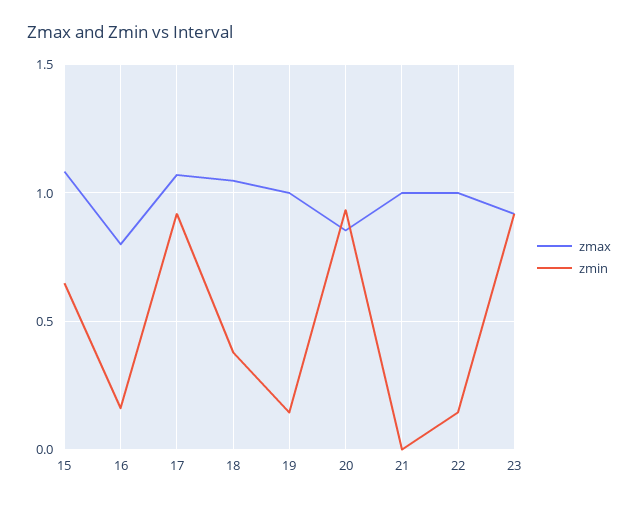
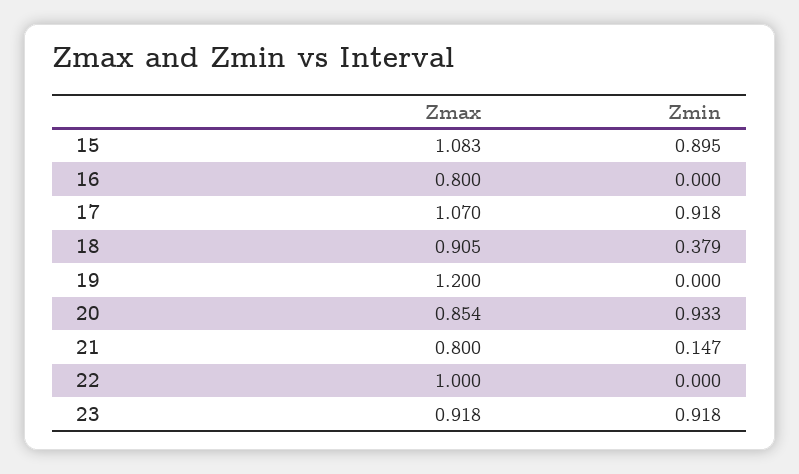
  {
    "zmax": {
      "15": 1.083,
      "16": 0.8,
      "17": 1.07,
-     "18": 1.05,
+     "18": 0.905,
-     "19": 1,
+     "19": 1.2,
      "20": 0.854,
-     "21": 1,
+     "21": 0.8,
      "22": 1,
      "23": 0.918
    },
    "zmin": {
-     "15": 0.65,
+     "15": 0.895,
-     "16": 0.15,
+     "16": 0,
      "17": 0.918,
      "18": 0.379,
-     "19": 0.15,
+     "19": 0,
      "20": 0.933,
-     "21": 0,
+     "21": 0.147,
-     "22": 0.15,
+     "22": 0,
      "23": 0.918
    }
  }

